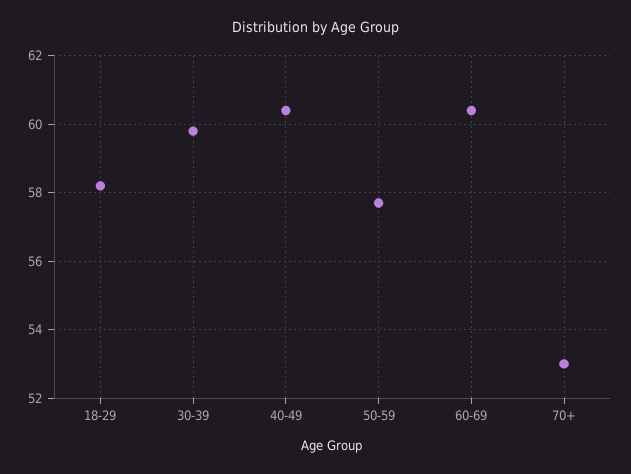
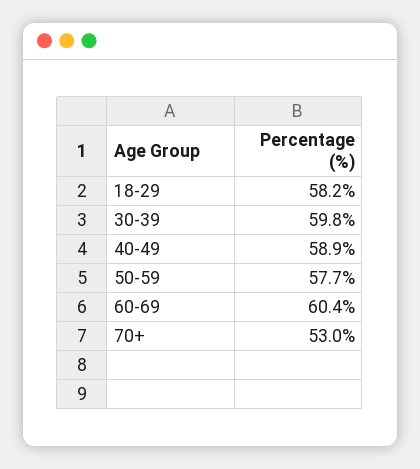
  {
    "18-29": 58.2,
    "30-39": 59.8,
-   "40-49": 60.5,
+   "40-49": 58.9,
    "50-59": 57.7,
    "60-69": 60.4,
    "70+": 53
  }

